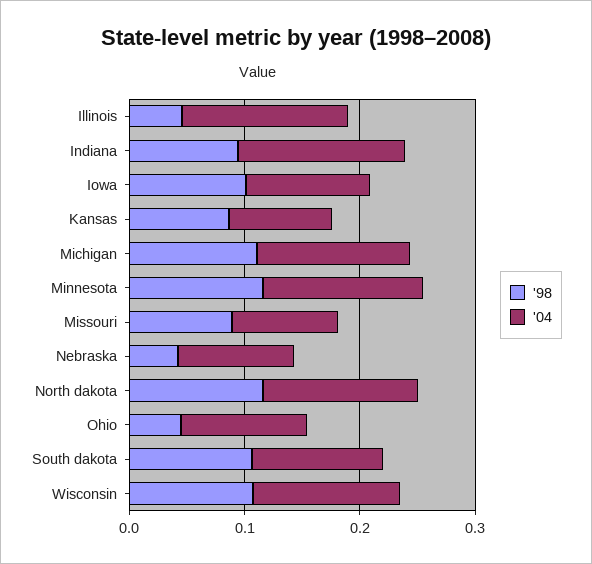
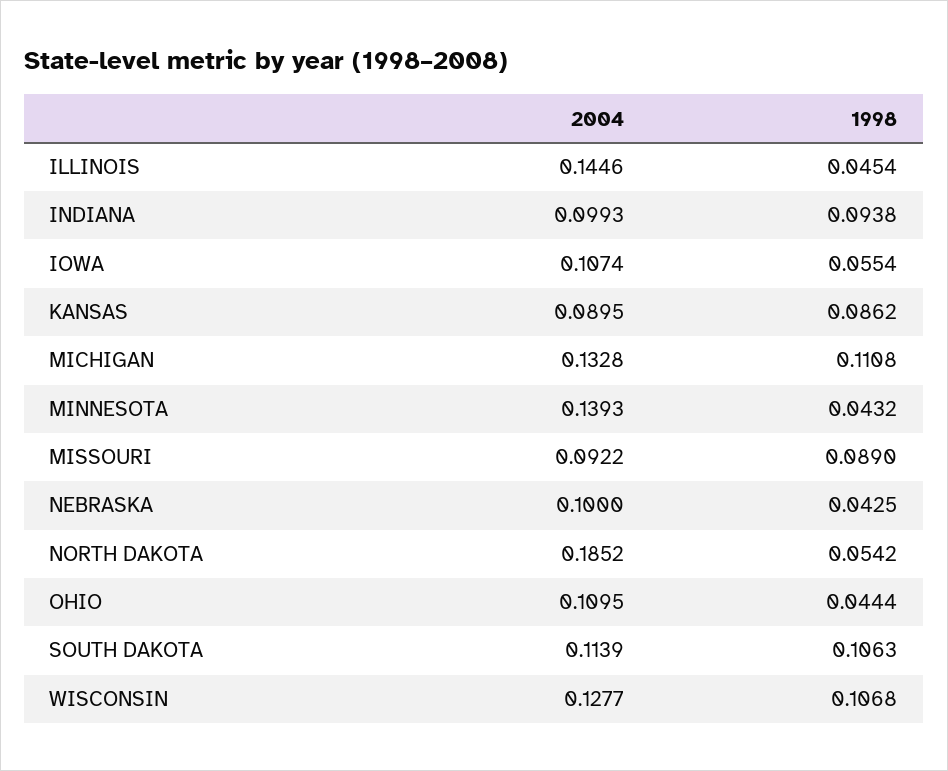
  {
    "'98": {
      "Illinois": 0.0454,
      "Indiana": 0.0938,
-     "Iowa": 0.1,
+     "Iowa": 0.0554,
      "Kansas": 0.0862,
      "Michigan": 0.1108,
-     "Minnesota": 0.12,
+     "Minnesota": 0.0432,
      "Missouri": 0.089,
      "Nebraska": 0.0425,
-     "North dakota": 0.12,
+     "North dakota": 0.0542,
      "Ohio": 0.0444,
      "South dakota": 0.1063,
      "Wisconsin": 0.1068
    },
    "'04": {
      "Illinois": 0.1446,
-     "Indiana": 0.14,
+     "Indiana": 0.0993,
      "Iowa": 0.1074,
      "Kansas": 0.0895,
      "Michigan": 0.1328,
      "Minnesota": 0.1393,
      "Missouri": 0.0922,
      "Nebraska": 0.1,
-     "North dakota": 0.14,
+     "North dakota": 0.1852,
      "Ohio": 0.1095,
      "South dakota": 0.1139,
      "Wisconsin": 0.1277
    }
  }

